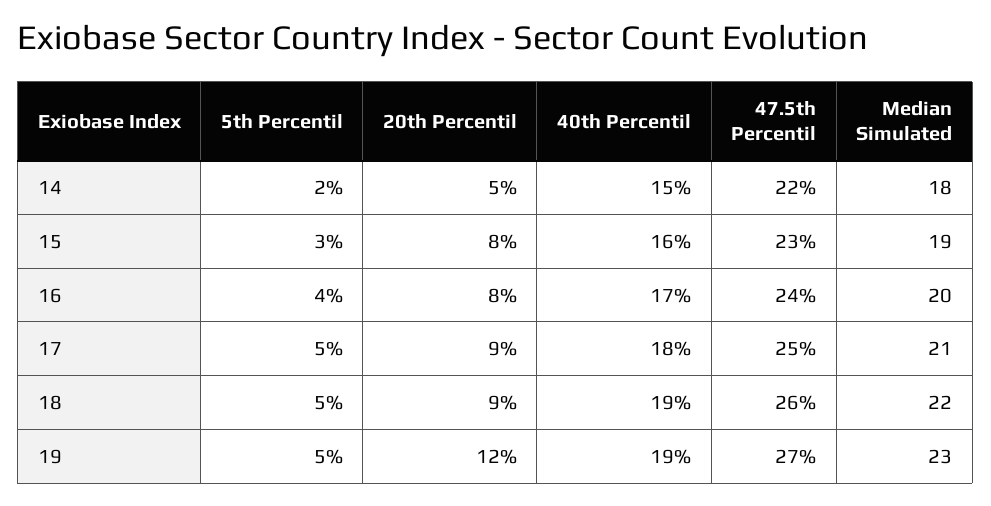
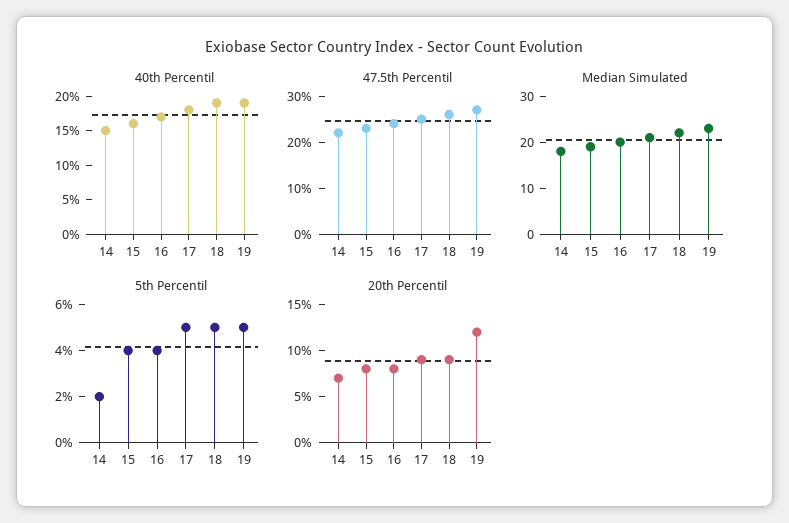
  {
    "5th Percentil": {
      "14": 2,
-     "15": 3,
+     "15": 4,
      "16": 4,
      "17": 5,
      "18": 5,
      "19": 5
    },
    "20th Percentil": {
-     "14": 5,
+     "14": 7,
      "15": 8,
      "16": 8,
      "17": 9,
      "18": 9,
      "19": 12
    },
    "40th Percentil": {
      "14": 15,
      "15": 16,
      "16": 17,
      "17": 18,
      "18": 19,
      "19": 19
    },
    "47.5th Percentil": {
      "14": 22,
      "15": 23,
      "16": 24,
      "17": 25,
      "18": 26,
      "19": 27
    },
    "Median Simulated": {
      "14": 18,
      "15": 19,
      "16": 20,
      "17": 21,
      "18": 22,
      "19": 23
    }
  }

